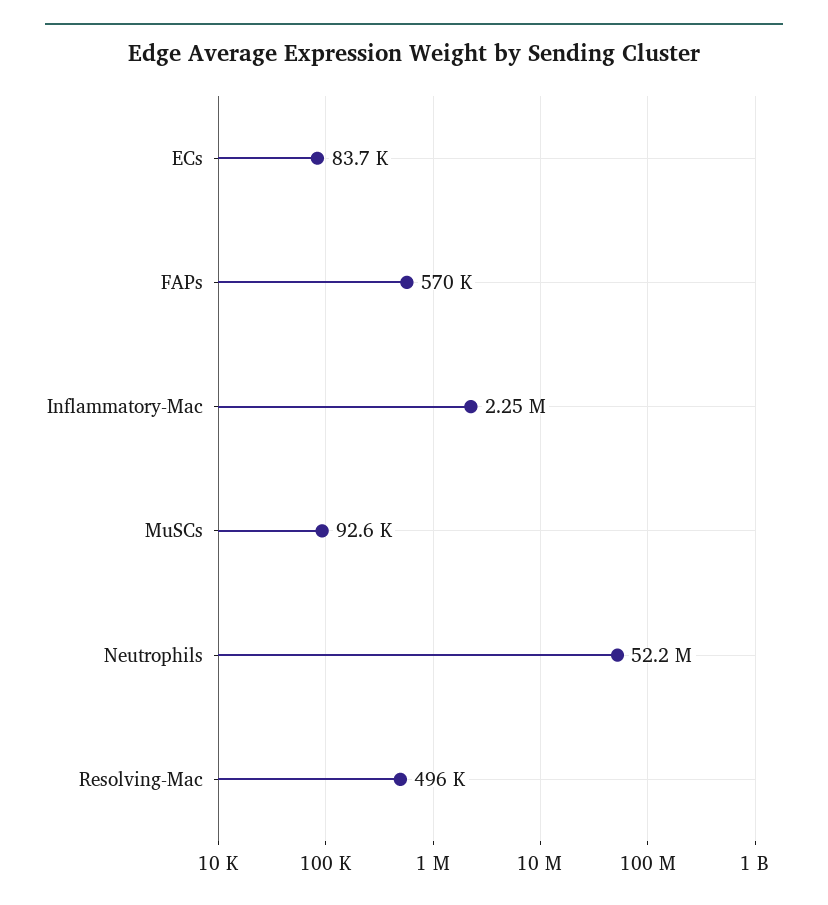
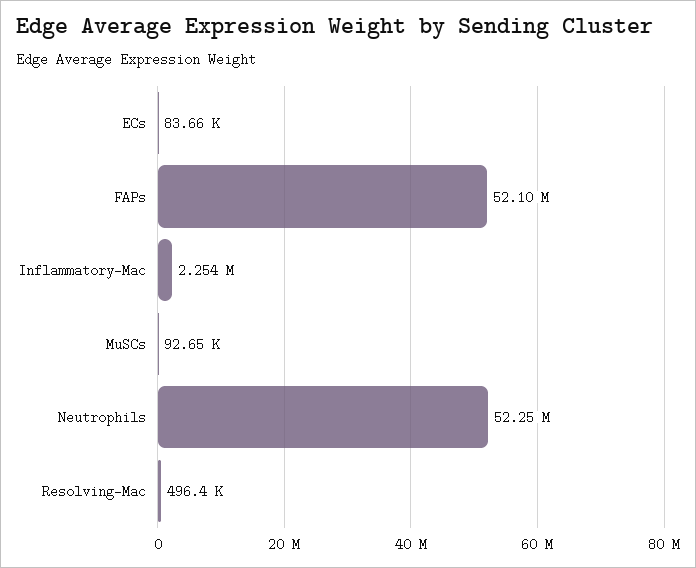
  {
    "ECs": 83660,
-   "FAPs": 570000,
+   "FAPs": 52100000,
    "Inflammatory-Mac": 2254000,
    "MuSCs": 92650,
    "Neutrophils": 52250000,
    "Resolving-Mac": 496400
  }

